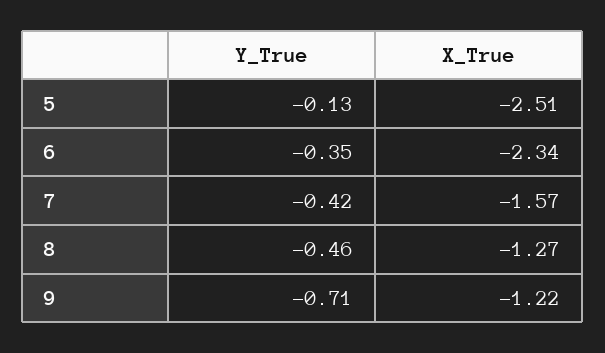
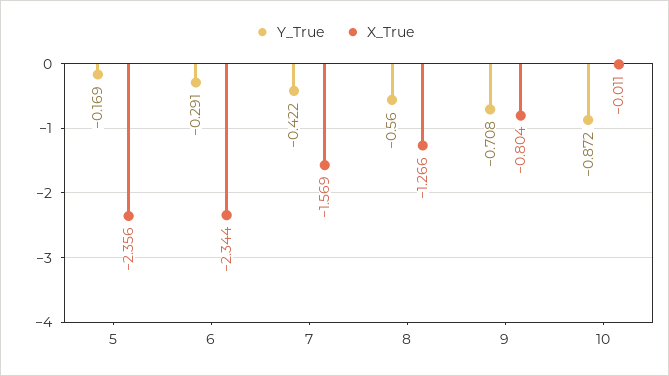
  {
    "Y_True": {
-     "5": -0.13,
+     "5": -0.169,
-     "6": -0.35,
+     "6": -0.291,
      "7": -0.422,
-     "8": -0.46,
+     "8": -0.56,
-     "9": -0.708
+     "9": -0.708,
+     "10": -0.872
    },
    "X_True": {
-     "5": -2.51,
+     "5": -2.356,
      "6": -2.344,
      "7": -1.569,
      "8": -1.266,
-     "9": -1.22
+     "9": -0.804,
+     "10": -0.011
    }
  }

